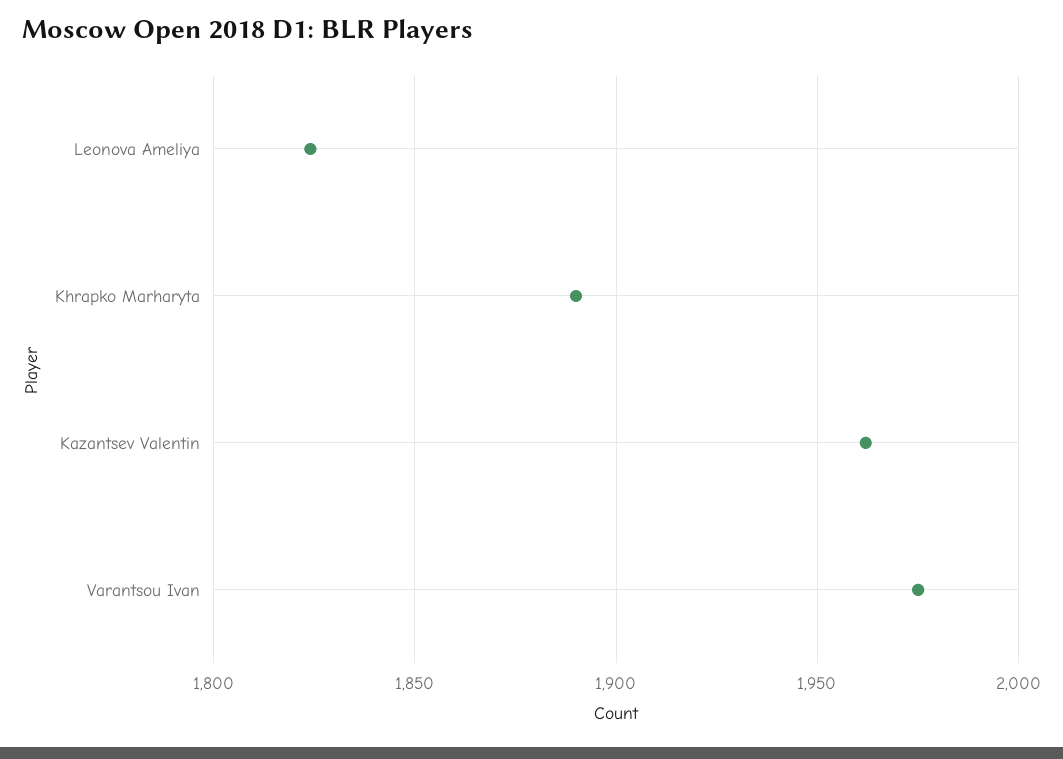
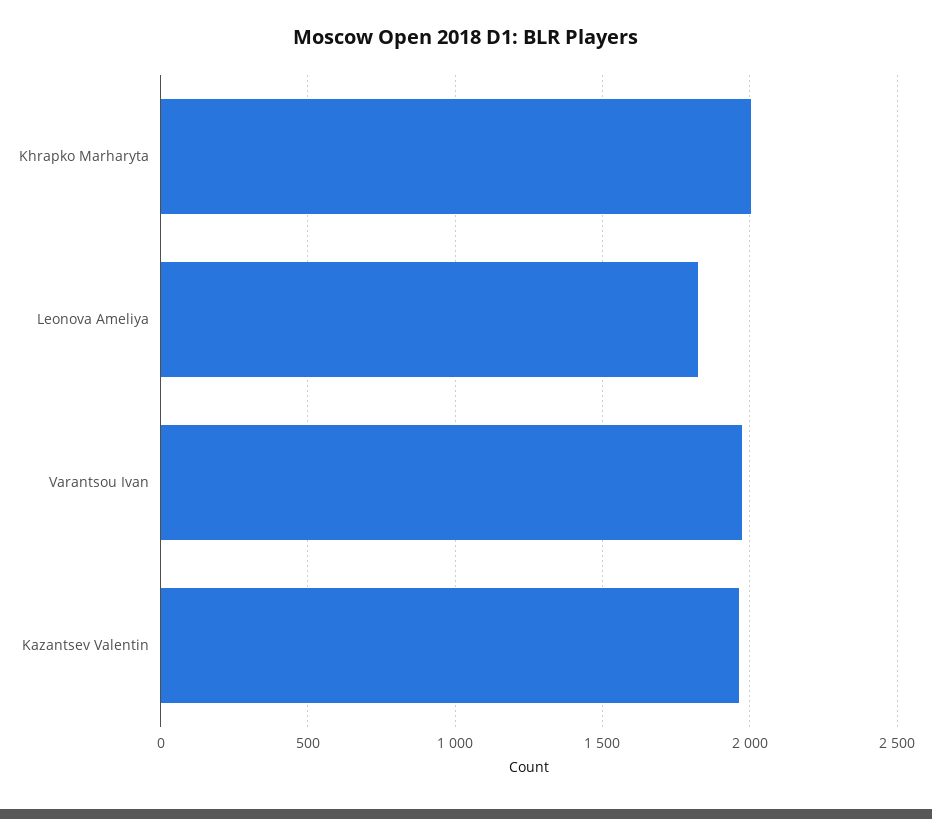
  {
    "Leonova Ameliya": 1825,
-   "Khrapko Marharyta": 1890,
+   "Khrapko Marharyta": 2000,
    "Kazantsev Valentin": 1960,
    "Varantsou Ivan": 1975
  }

